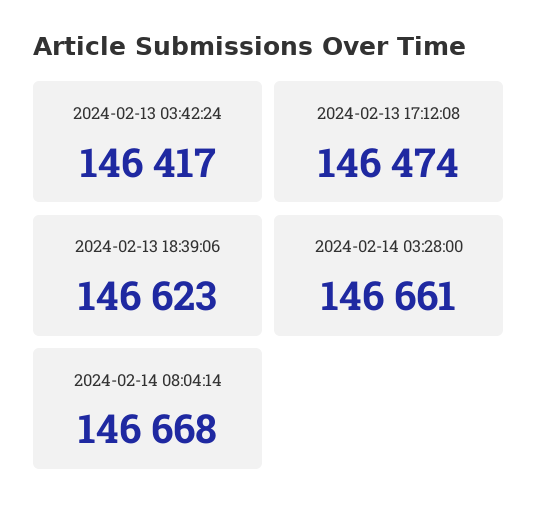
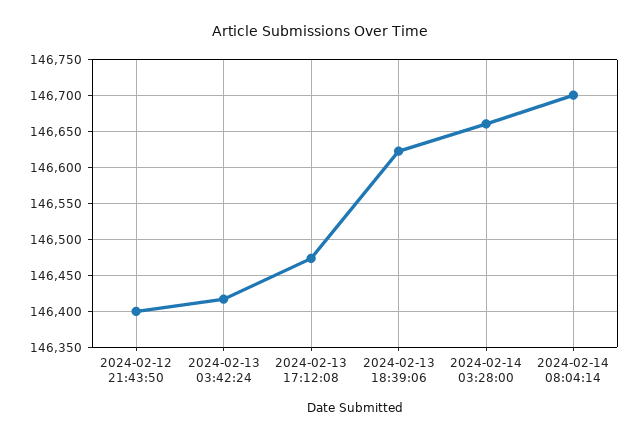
  {
    "2024-02-13 03:42:24": 146417,
    "2024-02-13 17:12:08": 146474,
    "2024-02-13 18:39:06": 146623,
    "2024-02-14 03:28:00": 146661,
-   "2024-02-14 08:04:14": 146668
+   "2024-02-14 08:04:14": 146700,
+   "2024-02-12 21:43:50": 146400
  }

